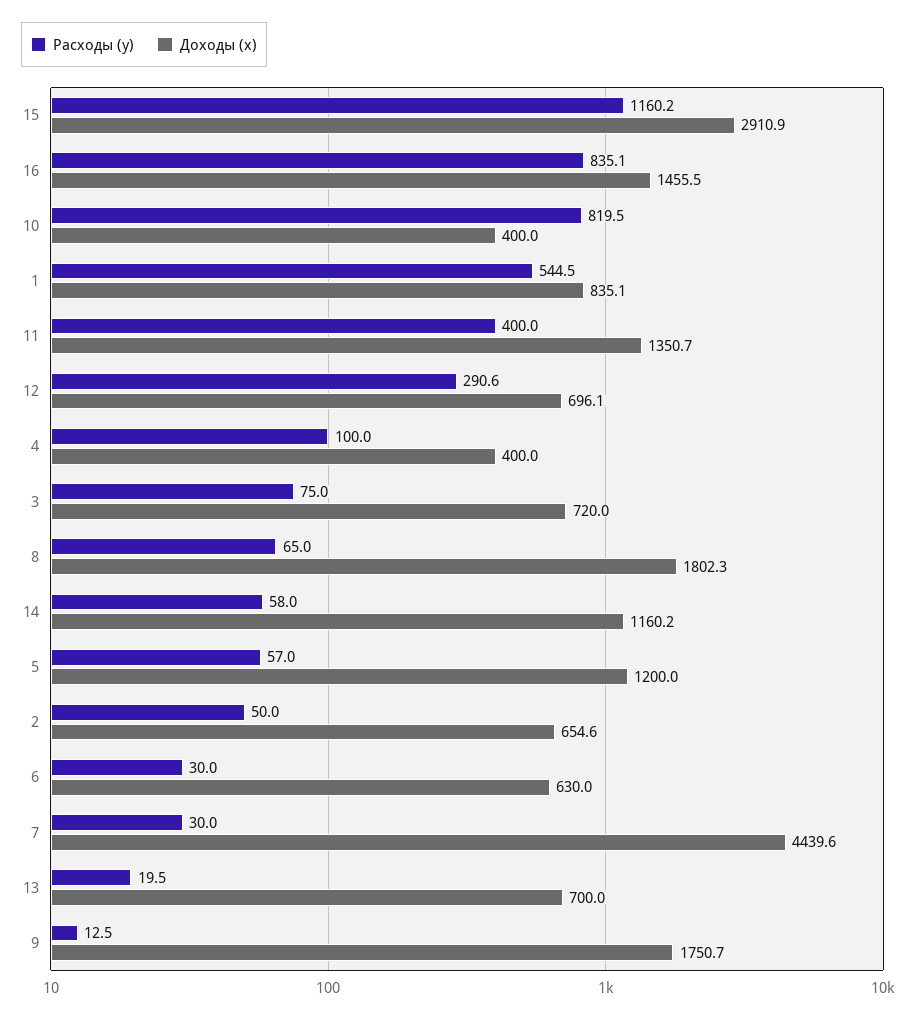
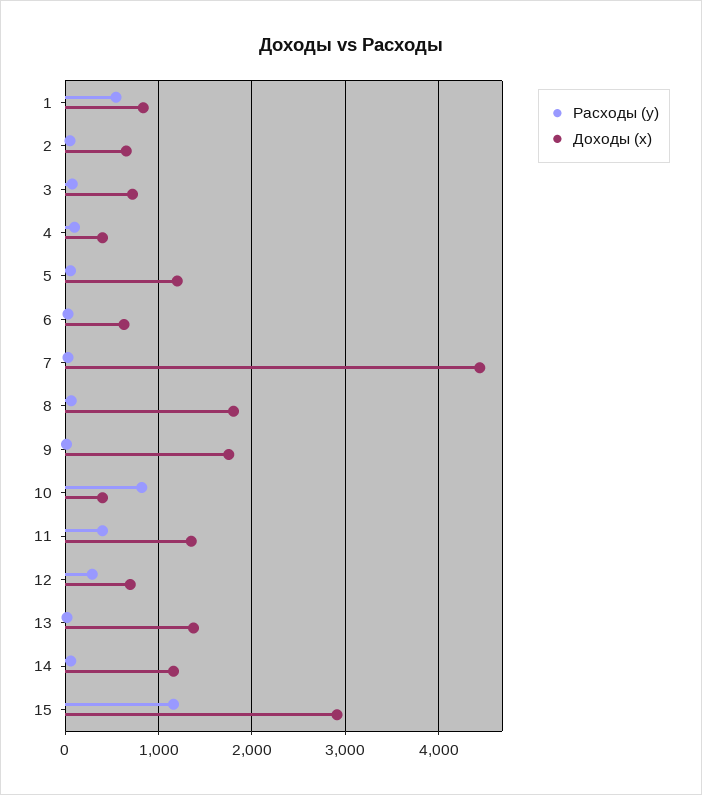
  {
    "Расходы (y)": {
      "15": 1160.2,
-     "16": 835.1,
      "10": 819.5,
      "1": 544.5,
      "11": 400,
      "12": 290.6,
      "4": 100,
      "3": 75,
      "8": 65,
      "14": 58,
      "5": 57,
      "2": 50,
      "6": 30,
      "7": 30,
      "13": 19.5,
      "9": 12.5
    },
    "Доходы (x)": {
      "15": 2910.9,
-     "16": 1455.5,
      "10": 400,
      "1": 835.1,
      "11": 1350.7,
      "12": 696.1,
      "4": 400,
      "3": 720,
      "8": 1802.3,
      "14": 1160.2,
      "5": 1200,
      "2": 654.6,
      "6": 630,
      "7": 4439.6,
-     "13": 700,
+     "13": 1400,
      "9": 1750.7
    }
  }

